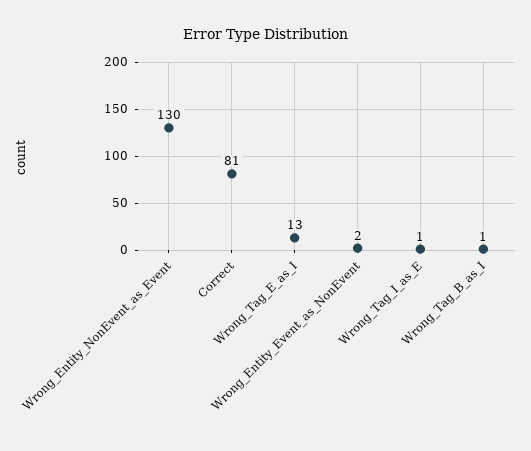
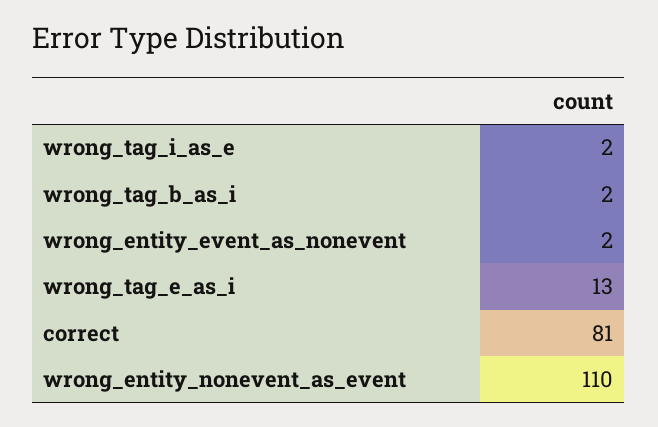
  {
-   "Wrong_Entity_NonEvent_as_Event": 130,
+   "Wrong_Entity_NonEvent_as_Event": 110,
    "Correct": 81,
    "Wrong_Tag_E_as_I": 13,
    "Wrong_Entity_Event_as_NonEvent": 2,
-   "Wrong_Tag_I_as_E": 1,
+   "Wrong_Tag_I_as_E": 2,
-   "Wrong_Tag_B_as_I": 1
+   "Wrong_Tag_B_as_I": 2
  }

